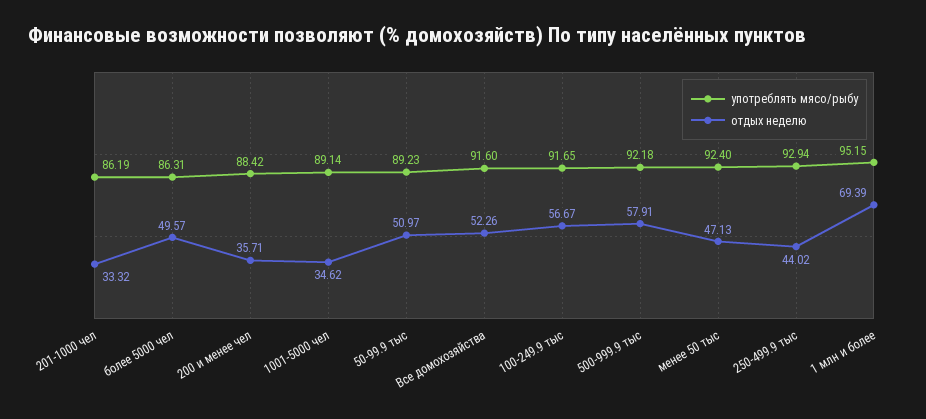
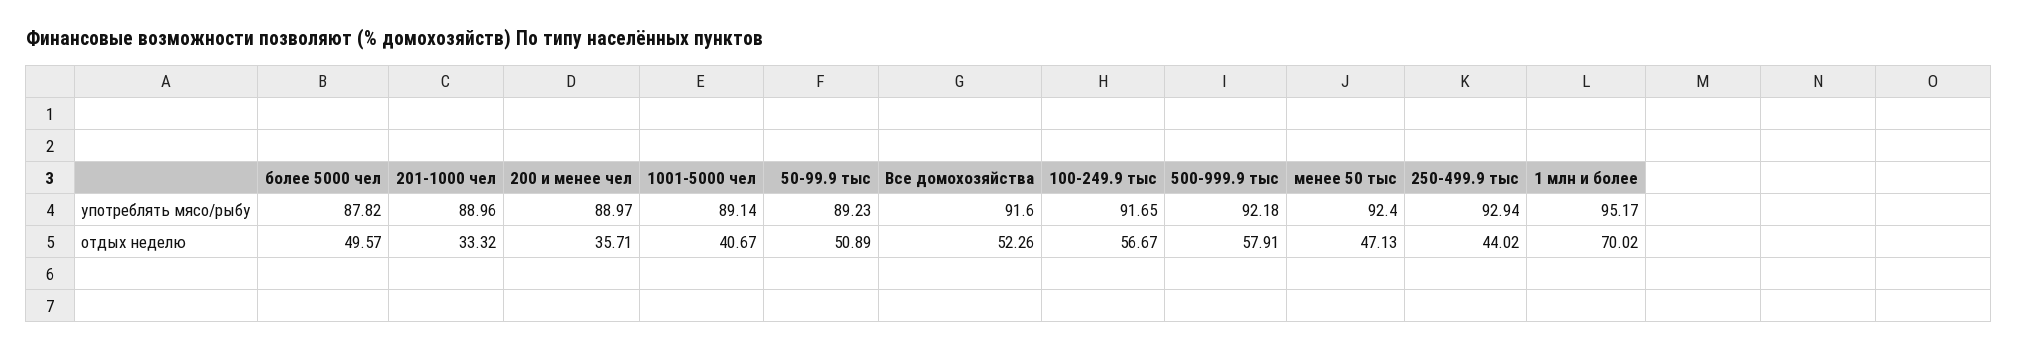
  {
    "употреблять мясо/рыбу": {
-     "201-1000 чел": 86.19,
+     "201-1000 чел": 88.96,
-     "более 5000 чел": 86.31,
+     "более 5000 чел": 87.82,
-     "200 и менее чел": 88.42,
+     "200 и менее чел": 88.97,
      "1001-5000 чел": 89.14,
      "50-99.9 тыс": 89.23,
      "Все домохозяйства": 91.6,
      "100-249.9 тыс": 91.65,
      "500-999.9 тыс": 92.18,
      "менее 50 тыс": 92.4,
      "250-499.9 тыс": 92.94,
-     "1 млн и более": 95.15
+     "1 млн и более": 95.17
    },
    "отдых неделю": {
      "201-1000 чел": 33.32,
      "более 5000 чел": 49.57,
      "200 и менее чел": 35.71,
-     "1001-5000 чел": 34.62,
+     "1001-5000 чел": 40.67,
-     "50-99.9 тыс": 50.97,
+     "50-99.9 тыс": 50.89,
      "Все домохозяйства": 52.26,
      "100-249.9 тыс": 56.67,
      "500-999.9 тыс": 57.91,
      "менее 50 тыс": 47.13,
      "250-499.9 тыс": 44.02,
-     "1 млн и более": 69.39
+     "1 млн и более": 70.02
    }
  }

